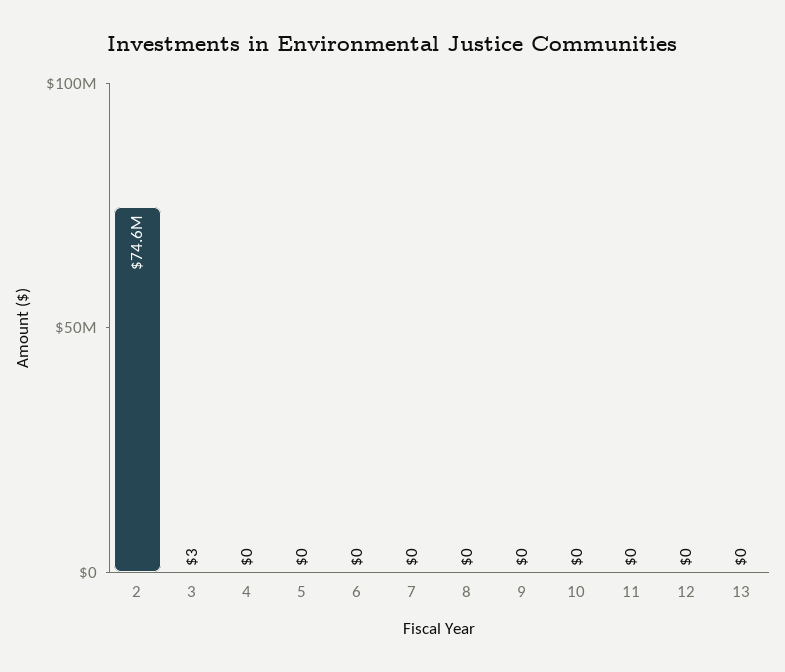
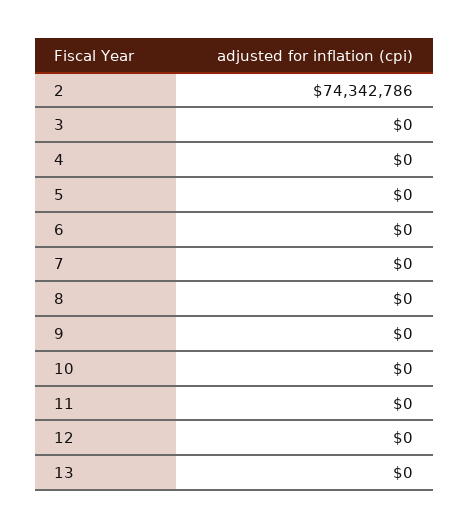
  {
-   "2": 74600000,
+   "2": 74342786,
-   "3": 3,
+   "3": 0,
    "4": 0,
    "5": 0,
    "6": 0,
    "7": 0,
    "8": 0,
    "9": 0,
    "10": 0,
    "11": 0,
    "12": 0,
    "13": 0
  }

